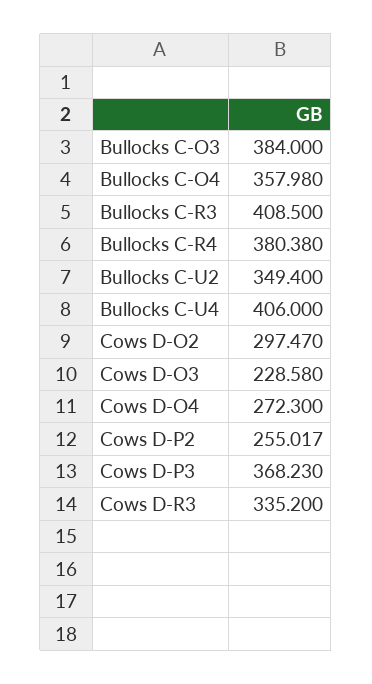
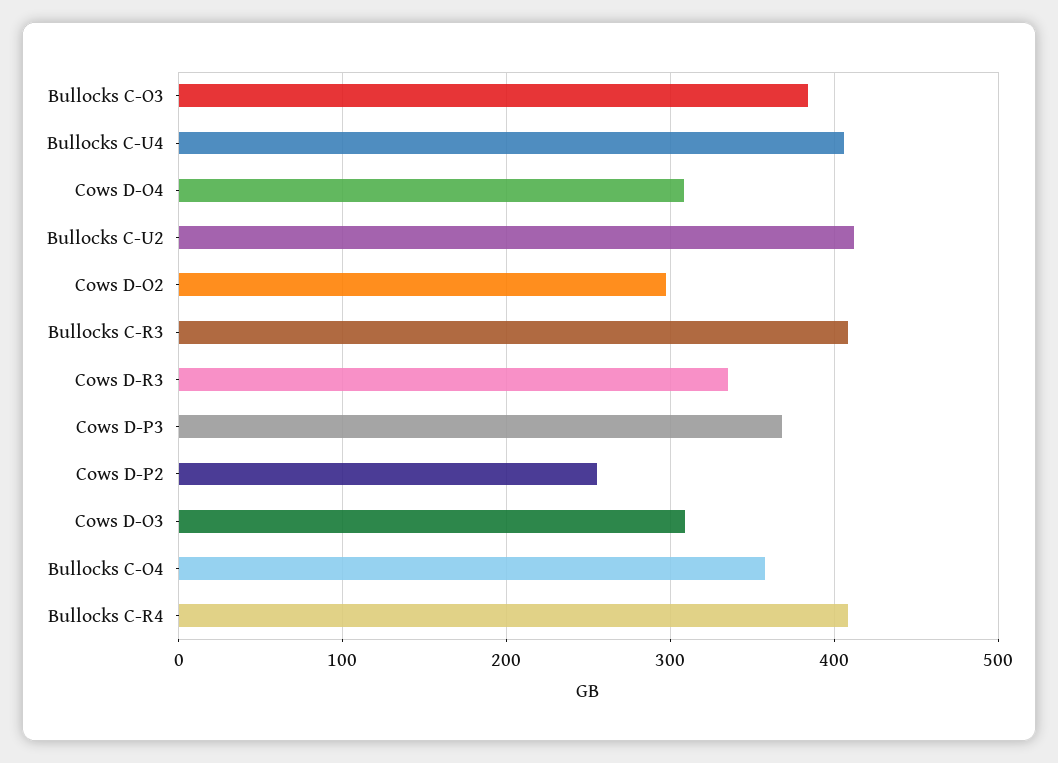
  {
    "Bullocks C-O3": 384,
    "Bullocks C-O4": 357.98,
    "Bullocks C-R3": 408.5,
-   "Bullocks C-R4": 380.38,
+   "Bullocks C-R4": 410,
-   "Bullocks C-U2": 349.4,
+   "Bullocks C-U2": 410,
    "Bullocks C-U4": 406,
    "Cows D-O2": 297.47,
-   "Cows D-O3": 228.58,
+   "Cows D-O3": 310,
-   "Cows D-O4": 272.3,
+   "Cows D-O4": 310,
    "Cows D-P2": 255.017,
    "Cows D-P3": 368.23,
    "Cows D-R3": 335.2
  }

